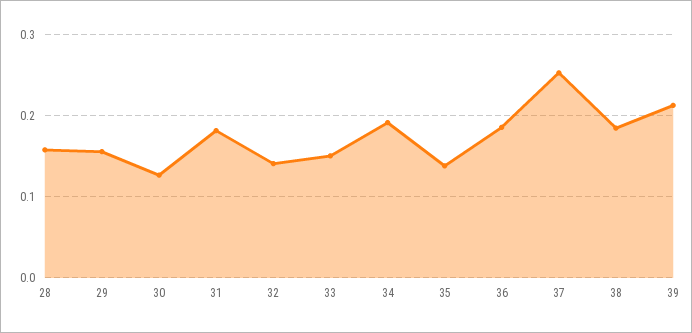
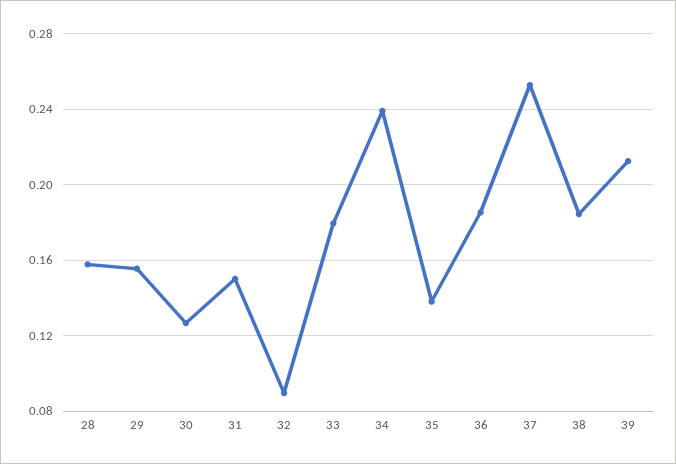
  {
    "28": 0.16,
    "29": 0.155,
    "30": 0.125,
-   "31": 0.18,
+   "31": 0.15,
-   "32": 0.14,
+   "32": 0.09,
-   "33": 0.15,
+   "33": 0.18,
-   "34": 0.19,
+   "34": 0.24,
    "35": 0.14,
    "36": 0.185,
    "37": 0.255,
    "38": 0.185,
    "39": 0.21
  }

